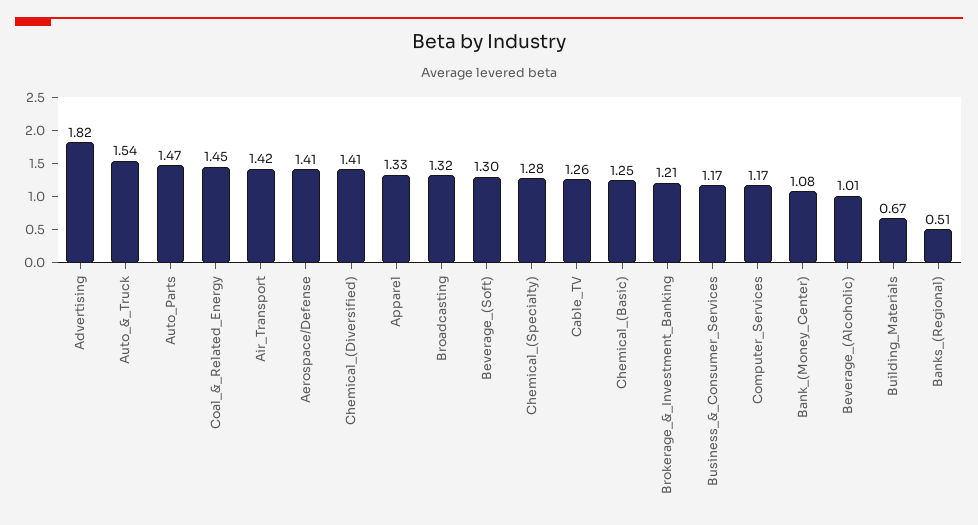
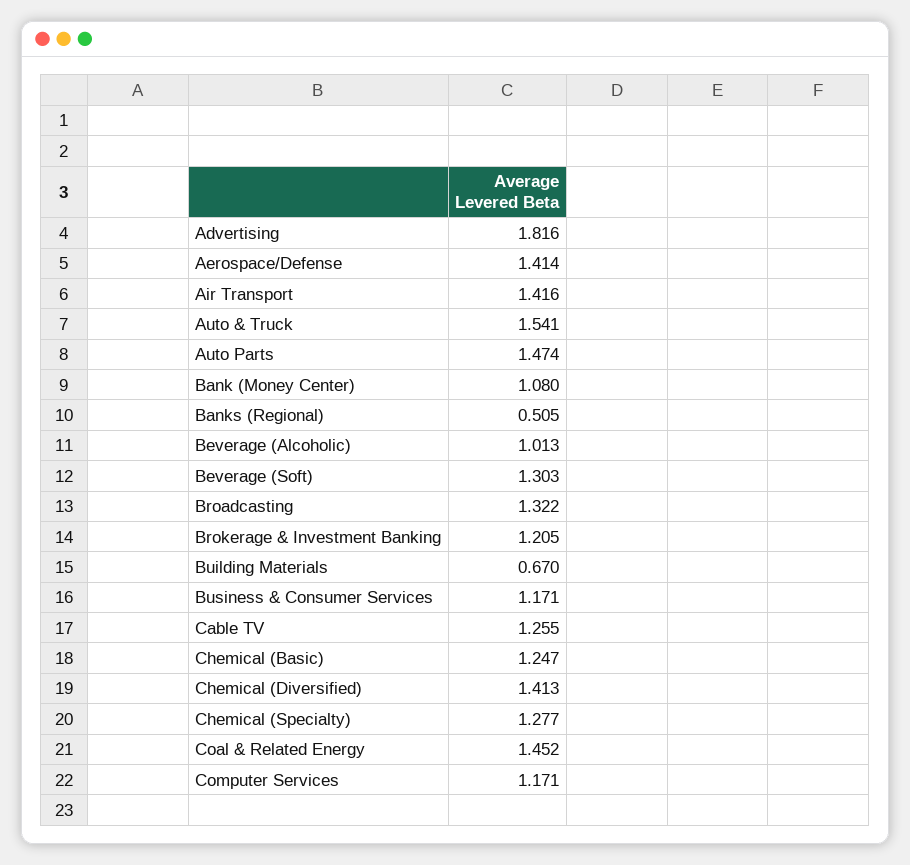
  {
    "Advertising": 1.816,
    "Auto_&_Truck": 1.541,
    "Auto_Parts": 1.474,
    "Coal_&_Related_Energy": 1.452,
    "Air_Transport": 1.416,
    "Aerospace/Defense": 1.414,
    "Chemical_(Diversified)": 1.413,
-   "Apparel": 1.33,
    "Broadcasting": 1.322,
    "Beverage_(Soft)": 1.303,
    "Chemical_(Specialty)": 1.277,
    "Cable_TV": 1.255,
    "Chemical_(Basic)": 1.247,
    "Brokerage_&_Investment_Banking": 1.205,
    "Business_&_Consumer_Services": 1.171,
    "Computer_Services": 1.171,
    "Bank_(Money_Center)": 1.08,
    "Beverage_(Alcoholic)": 1.013,
    "Building_Materials": 0.67,
    "Banks_(Regional)": 0.505
  }

